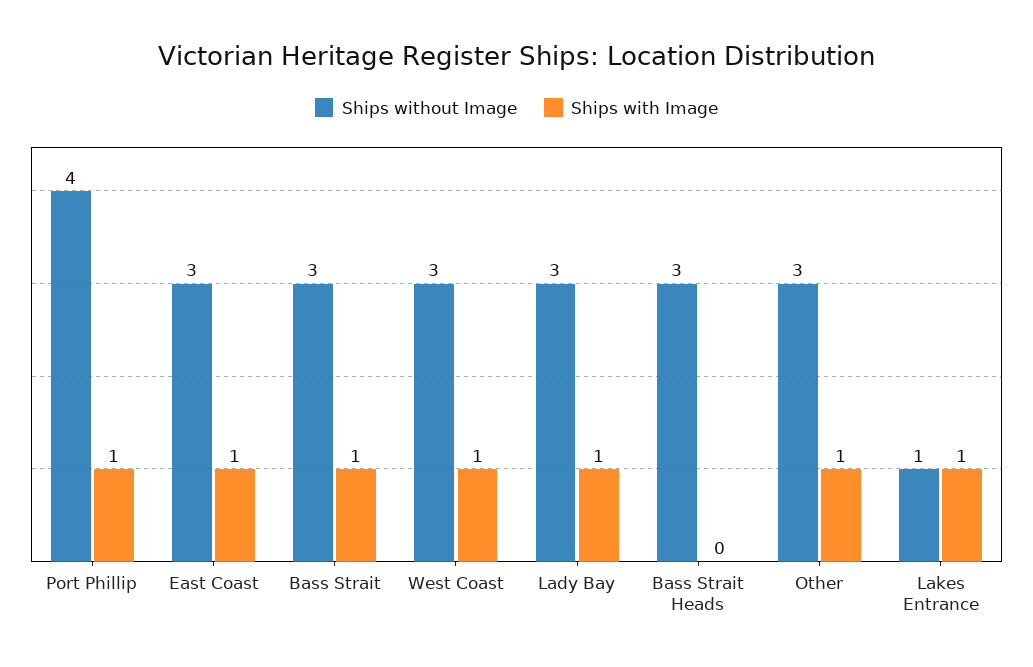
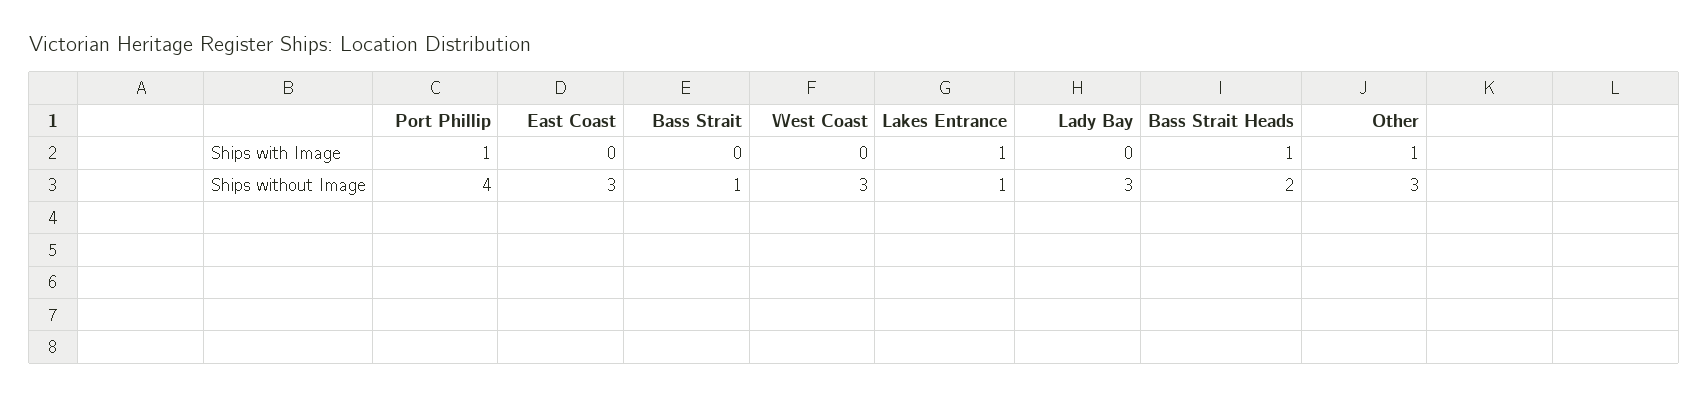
  {
    "Ships without Image": {
      "Port Phillip": 4,
      "East Coast": 3,
-     "Bass Strait": 3,
+     "Bass Strait": 1,
      "West Coast": 3,
      "Lady Bay": 3,
-     "Bass Strait Heads": 3,
+     "Bass Strait Heads": 2,
      "Other": 3,
      "Lakes Entrance": 1
    },
    "Ships with Image": {
      "Port Phillip": 1,
-     "East Coast": 1,
+     "East Coast": 0,
-     "Bass Strait": 1,
+     "Bass Strait": 0,
-     "West Coast": 1,
+     "West Coast": 0,
-     "Lady Bay": 1,
+     "Lady Bay": 0,
-     "Bass Strait Heads": 0,
+     "Bass Strait Heads": 1,
      "Other": 1,
      "Lakes Entrance": 1
    }
  }

